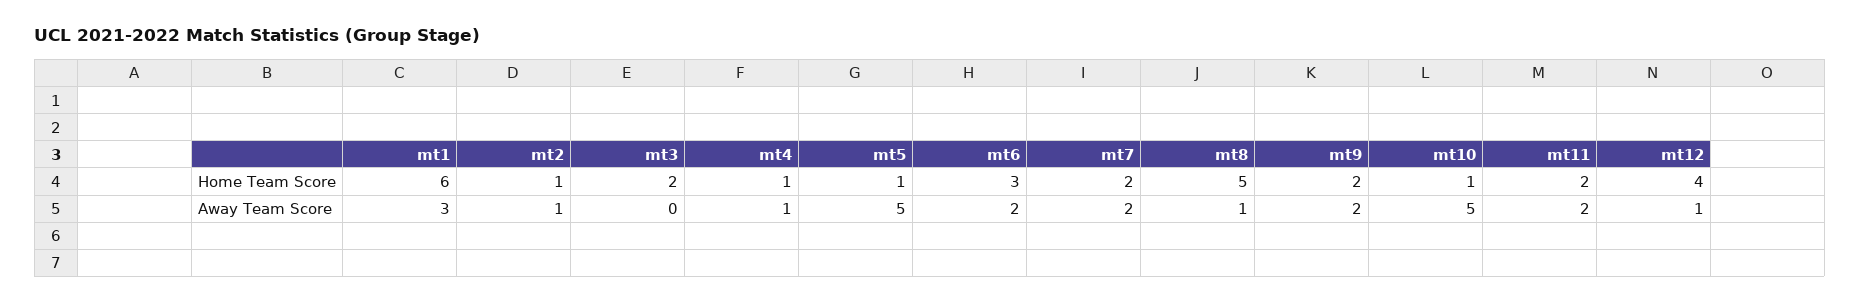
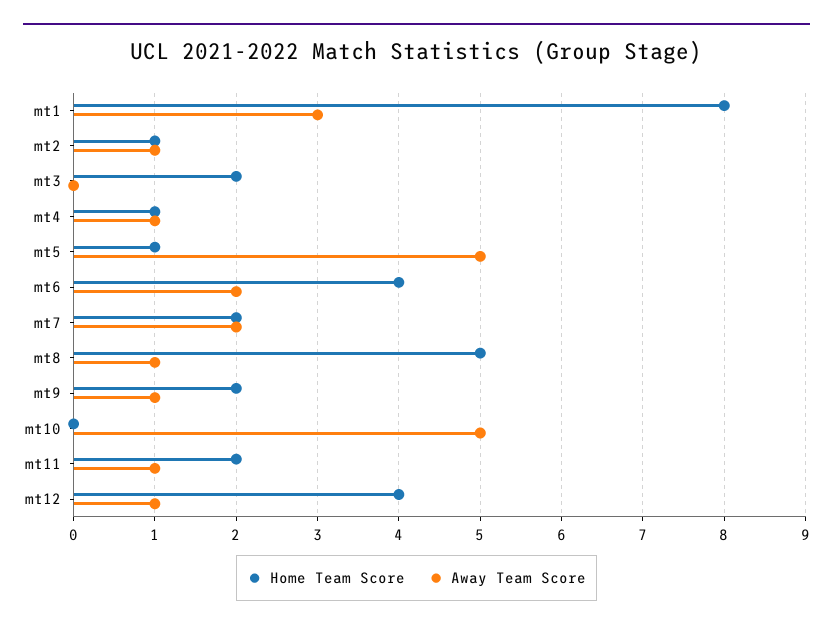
  {
    "Home Team Score": {
-     "mt1": 6,
+     "mt1": 8,
      "mt2": 1,
      "mt3": 2,
      "mt4": 1,
      "mt5": 1,
-     "mt6": 3,
+     "mt6": 4,
      "mt7": 2,
      "mt8": 5,
      "mt9": 2,
-     "mt10": 1,
+     "mt10": 0,
      "mt11": 2,
      "mt12": 4
    },
    "Away Team Score": {
      "mt1": 3,
      "mt2": 1,
      "mt3": 0,
      "mt4": 1,
      "mt5": 5,
      "mt6": 2,
      "mt7": 2,
      "mt8": 1,
-     "mt9": 2,
+     "mt9": 1,
      "mt10": 5,
-     "mt11": 2,
+     "mt11": 1,
      "mt12": 1
    }
  }

